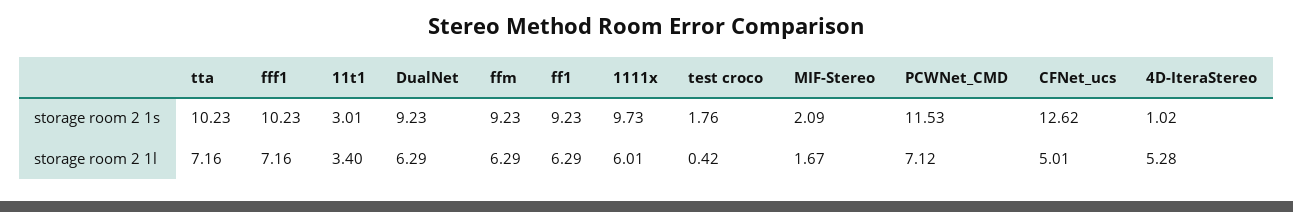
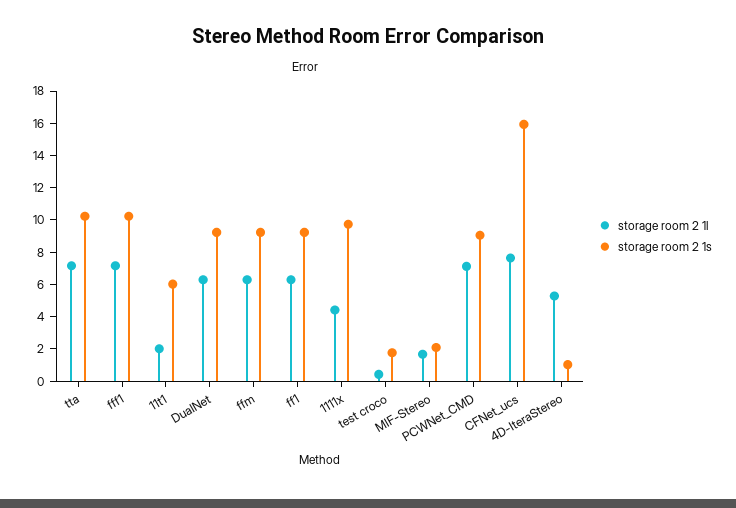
  {
    "storage room 2 1s": {
      "tta": 10.23,
      "fff1": 10.23,
-     "11t1": 3.01,
+     "11t1": 6,
      "DualNet": 9.23,
      "ffm": 9.23,
      "ff1": 9.23,
      "1111x": 9.73,
      "test croco": 1.76,
      "MIF-Stereo": 2.09,
-     "PCWNet_CMD": 11.53,
+     "PCWNet_CMD": 9,
-     "CFNet_ucs": 12.62,
+     "CFNet_ucs": 16,
      "4D-IteraStereo": 1.02
    },
    "storage room 2 1l": {
      "tta": 7.16,
      "fff1": 7.16,
-     "11t1": 3.4,
+     "11t1": 2,
      "DualNet": 6.29,
      "ffm": 6.29,
      "ff1": 6.29,
-     "1111x": 6.01,
+     "1111x": 4.5,
      "test croco": 0.42,
      "MIF-Stereo": 1.67,
      "PCWNet_CMD": 7.12,
-     "CFNet_ucs": 5.01,
+     "CFNet_ucs": 7.5,
      "4D-IteraStereo": 5.28
    }
  }

